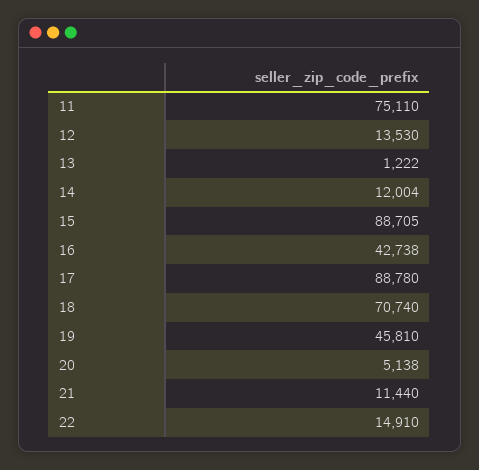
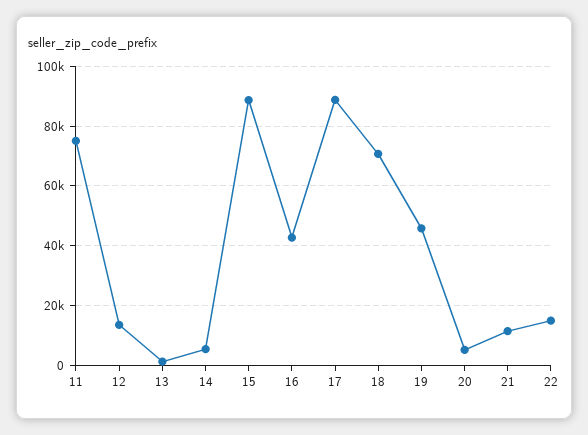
  {
    "11": 75110,
    "12": 13530,
    "13": 1222,
-   "14": 12004,
+   "14": 5000,
    "15": 88705,
    "16": 42738,
    "17": 88780,
    "18": 70740,
    "19": 45810,
    "20": 5138,
    "21": 11440,
    "22": 14910
  }

